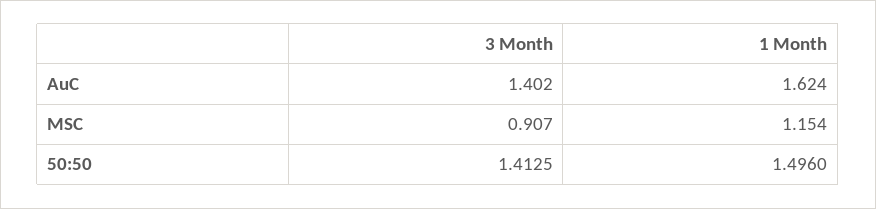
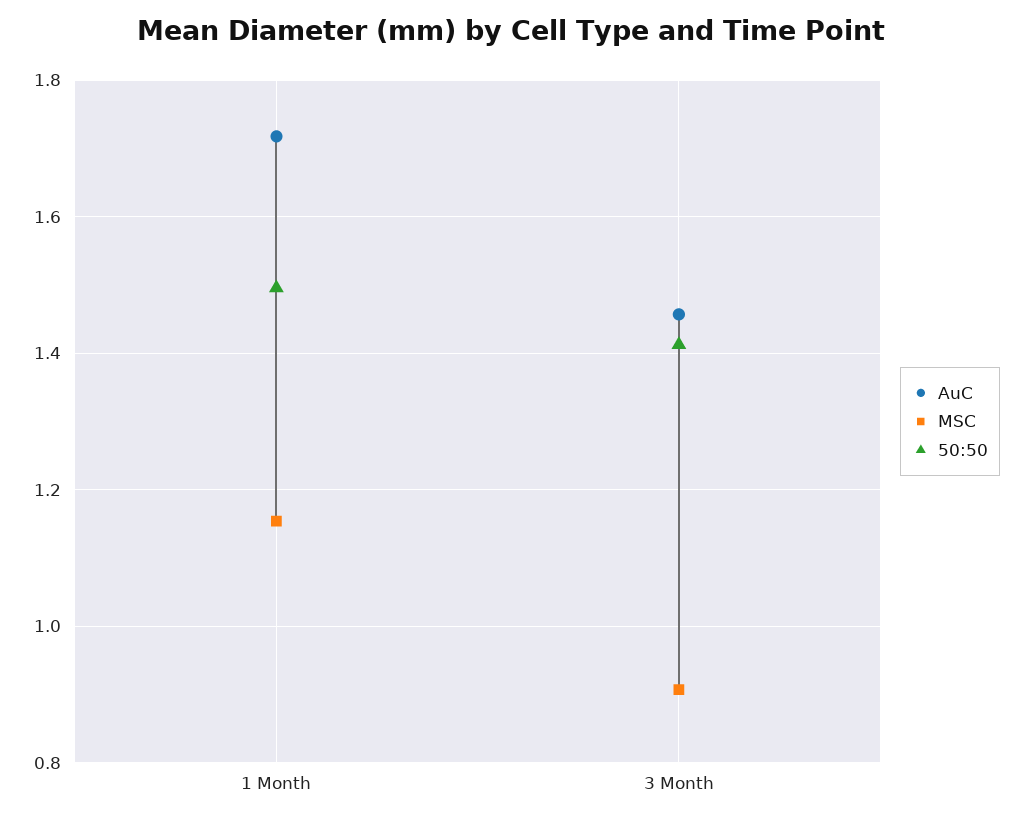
  {
    "AuC": {
-     "3 Month": 1.402,
+     "3 Month": 1.46,
-     "1 Month": 1.624
+     "1 Month": 1.72
    },
    "MSC": {
      "3 Month": 0.907,
      "1 Month": 1.154
    },
    "50:50": {
      "3 Month": 1.4125,
      "1 Month": 1.496
    }
  }

